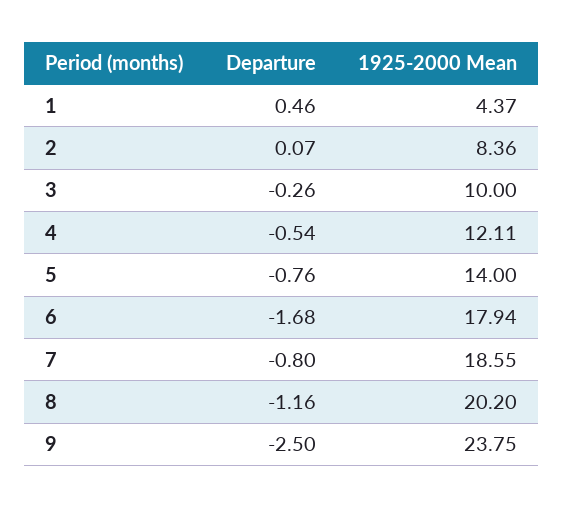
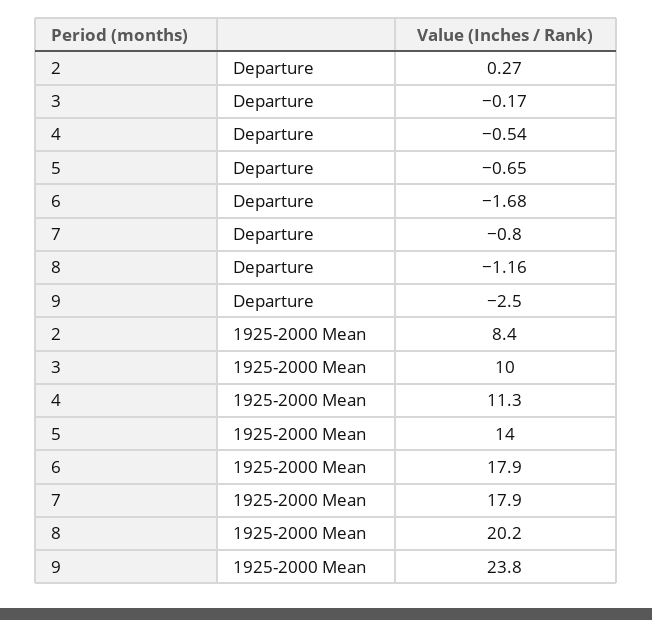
  {
    "Departure": {
-     "1": 0.46,
-     "2": 0.07,
+     "2": 0.27,
-     "3": -0.26,
+     "3": -0.17,
      "4": -0.54,
-     "5": -0.76,
+     "5": -0.65,
      "6": -1.68,
      "7": -0.8,
      "8": -1.16,
      "9": -2.5
    },
    "1925-2000 Mean": {
-     "1": 4.37,
      "2": 8.36,
      "3": 10,
-     "4": 12.11,
+     "4": 11.3,
      "5": 14,
      "6": 17.94,
-     "7": 18.55,
+     "7": 17.9,
      "8": 20.2,
      "9": 23.75
    }
  }

